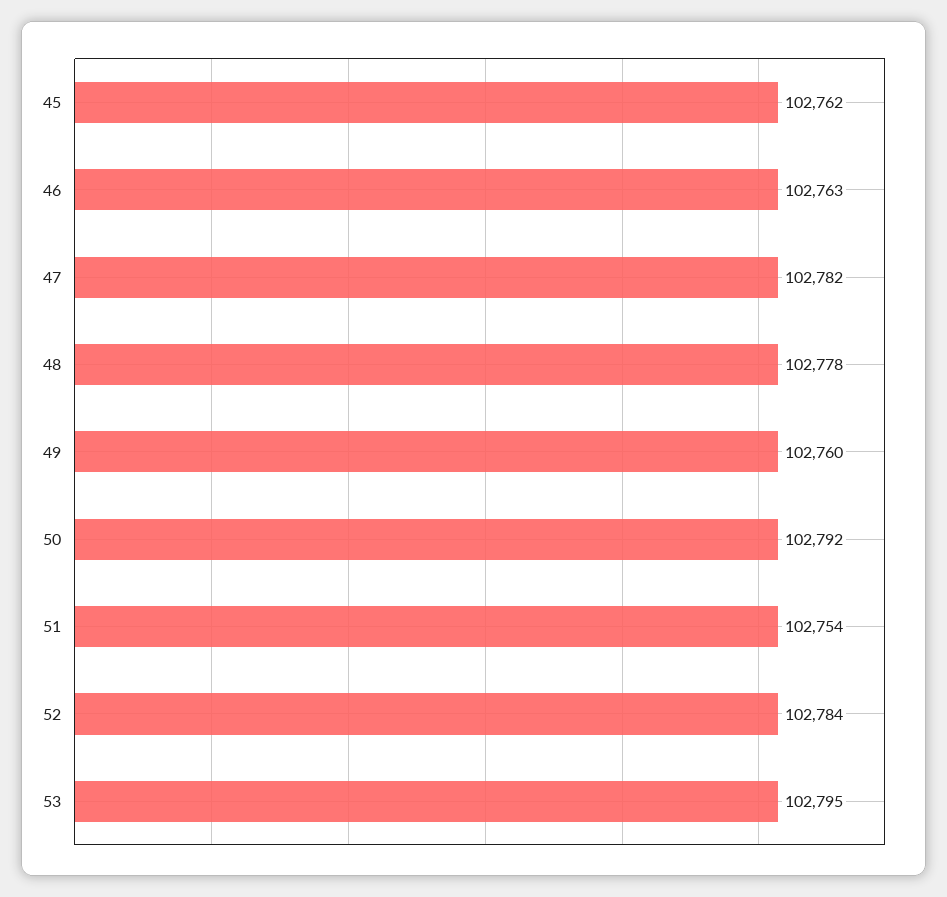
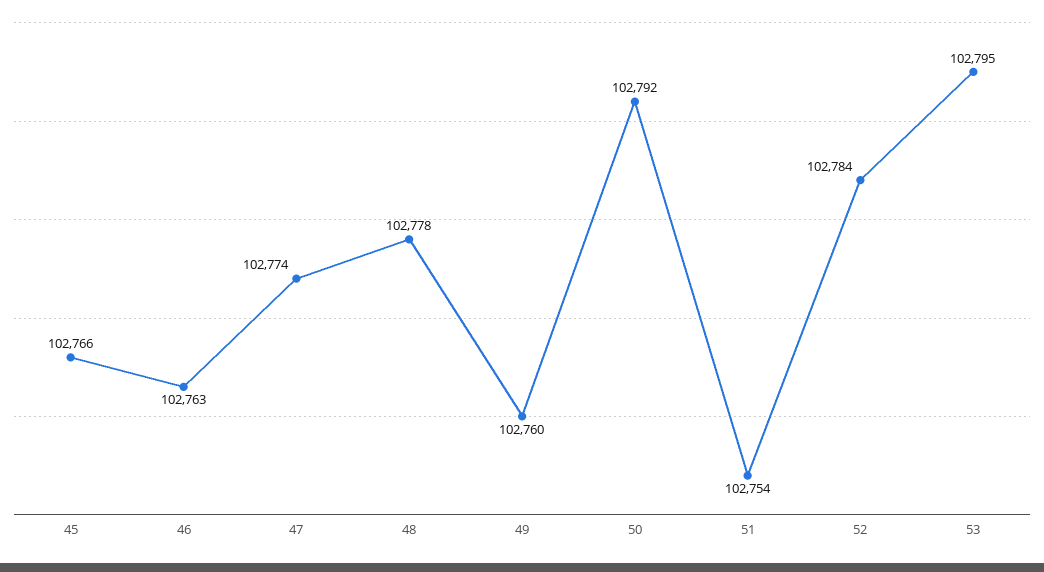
  {
-   "45": 102762,
+   "45": 102766,
    "46": 102763,
-   "47": 102782,
+   "47": 102774,
    "48": 102778,
    "49": 102760,
    "50": 102792,
    "51": 102754,
    "52": 102784,
    "53": 102795
  }

